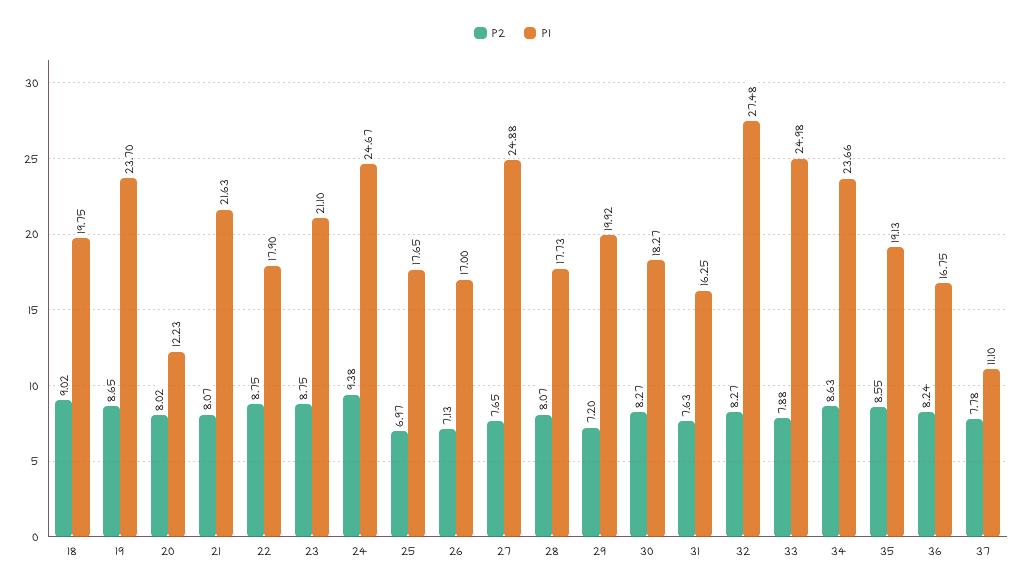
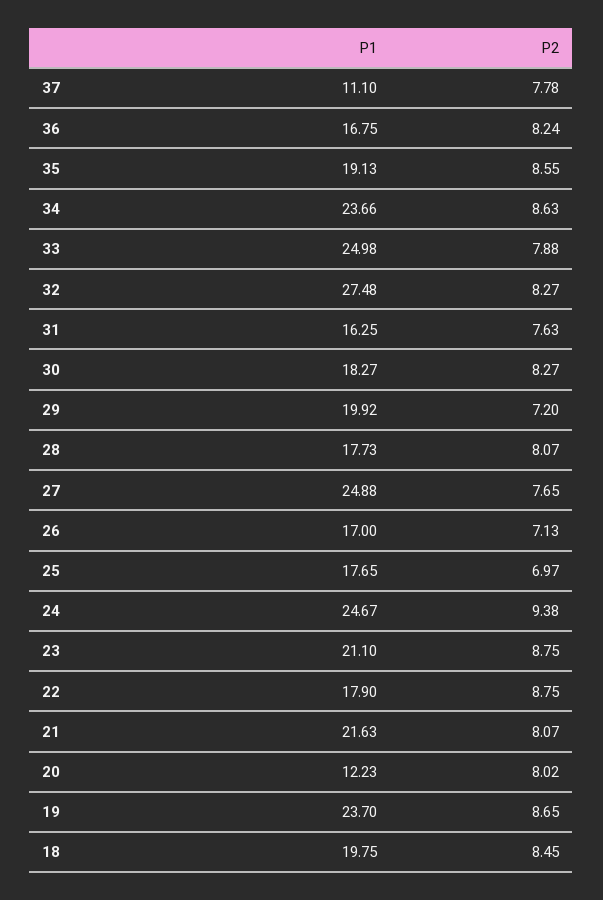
  {
    "P2": {
-     "18": 9.02,
+     "18": 8.45,
      "19": 8.65,
      "20": 8.02,
      "21": 8.07,
      "22": 8.75,
      "23": 8.75,
      "24": 9.38,
      "25": 6.97,
      "26": 7.13,
      "27": 7.65,
      "28": 8.07,
      "29": 7.2,
      "30": 8.27,
      "31": 7.63,
      "32": 8.27,
      "33": 7.88,
      "34": 8.63,
      "35": 8.55,
      "36": 8.24,
      "37": 7.78
    },
    "P1": {
      "18": 19.75,
      "19": 23.7,
      "20": 12.23,
      "21": 21.63,
      "22": 17.9,
      "23": 21.1,
      "24": 24.67,
      "25": 17.65,
      "26": 17,
      "27": 24.88,
      "28": 17.73,
      "29": 19.92,
      "30": 18.27,
      "31": 16.25,
      "32": 27.48,
      "33": 24.98,
      "34": 23.66,
      "35": 19.13,
      "36": 16.75,
      "37": 11.1
    }
  }

